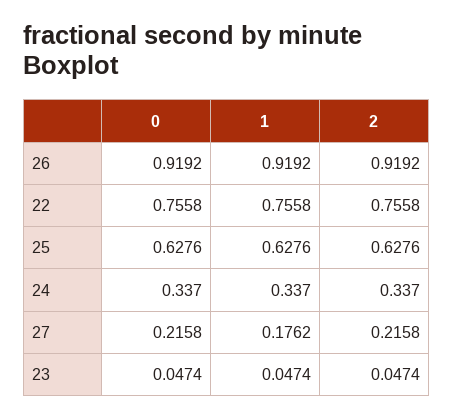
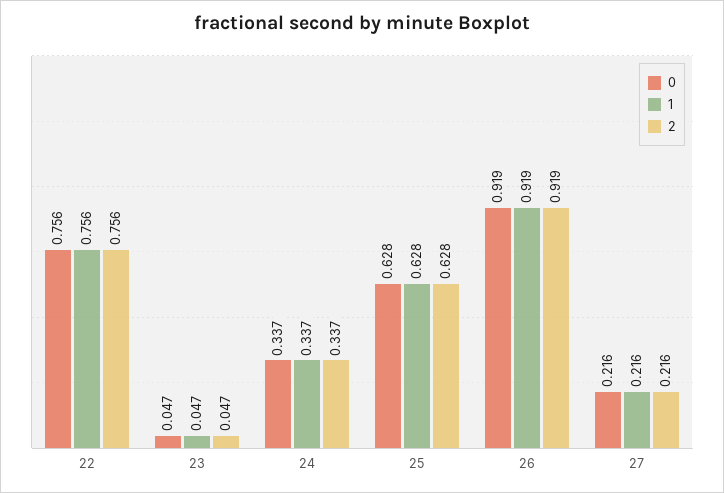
  {
    "0": {
      "26": 0.9192,
      "22": 0.7558,
      "25": 0.6276,
      "24": 0.337,
      "27": 0.2158,
      "23": 0.0474
    },
    "1": {
      "26": 0.9192,
      "22": 0.7558,
      "25": 0.6276,
      "24": 0.337,
-     "27": 0.1762,
+     "27": 0.216,
      "23": 0.0474
    },
    "2": {
      "26": 0.9192,
      "22": 0.7558,
      "25": 0.6276,
      "24": 0.337,
      "27": 0.2158,
      "23": 0.0474
    }
  }

